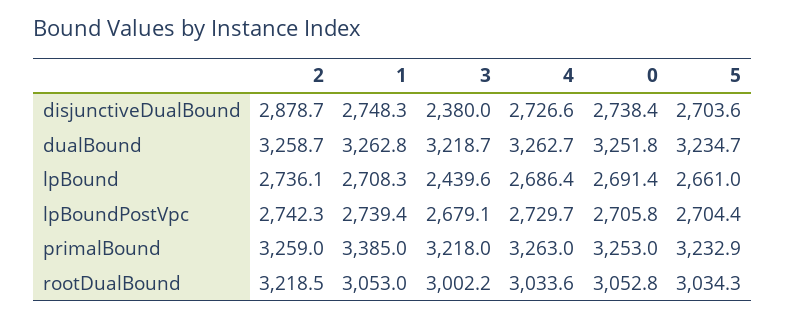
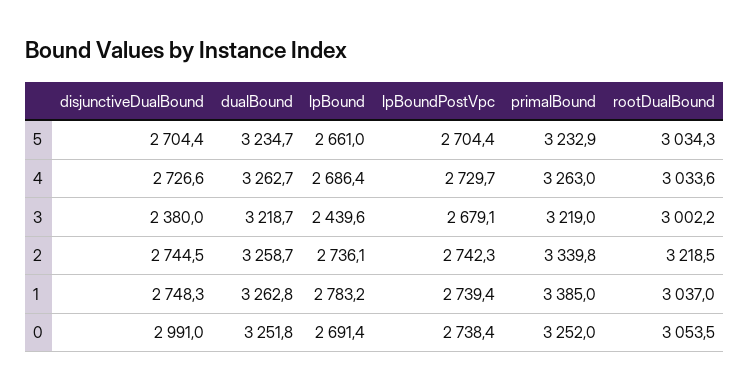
  {
    "2": {
-     "disjunctiveDualBound": 2878.7,
+     "disjunctiveDualBound": 2744.5,
      "dualBound": 3258.7,
      "lpBound": 2736.1,
      "lpBoundPostVpc": 2742.3,
-     "primalBound": 3259,
+     "primalBound": 3339.8,
      "rootDualBound": 3218.5
    },
    "1": {
      "disjunctiveDualBound": 2748.3,
      "dualBound": 3262.8,
-     "lpBound": 2708.3,
+     "lpBound": 2783.2,
      "lpBoundPostVpc": 2739.4,
      "primalBound": 3385,
-     "rootDualBound": 3053
+     "rootDualBound": 3037
    },
    "3": {
      "disjunctiveDualBound": 2380,
      "dualBound": 3218.7,
      "lpBound": 2439.6,
      "lpBoundPostVpc": 2679.1,
-     "primalBound": 3218,
+     "primalBound": 3219,
      "rootDualBound": 3002.2
    },
    "4": {
      "disjunctiveDualBound": 2726.6,
      "dualBound": 3262.7,
      "lpBound": 2686.4,
      "lpBoundPostVpc": 2729.7,
      "primalBound": 3263,
      "rootDualBound": 3033.6
    },
    "0": {
-     "disjunctiveDualBound": 2738.4,
+     "disjunctiveDualBound": 2991,
      "dualBound": 3251.8,
      "lpBound": 2691.4,
-     "lpBoundPostVpc": 2705.8,
+     "lpBoundPostVpc": 2738.4,
-     "primalBound": 3253,
+     "primalBound": 3252,
-     "rootDualBound": 3052.8
+     "rootDualBound": 3053.5
    },
    "5": {
-     "disjunctiveDualBound": 2703.6,
+     "disjunctiveDualBound": 2704.4,
      "dualBound": 3234.7,
      "lpBound": 2661,
      "lpBoundPostVpc": 2704.4,
      "primalBound": 3232.9,
      "rootDualBound": 3034.3
    }
  }

